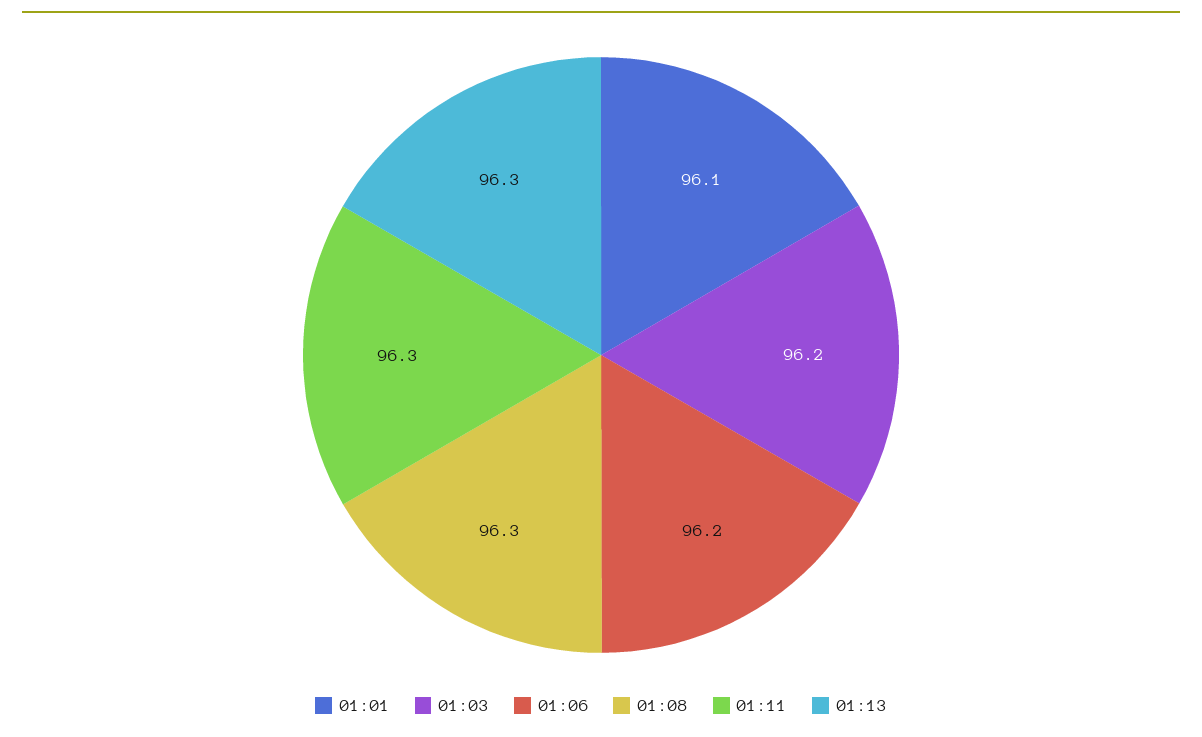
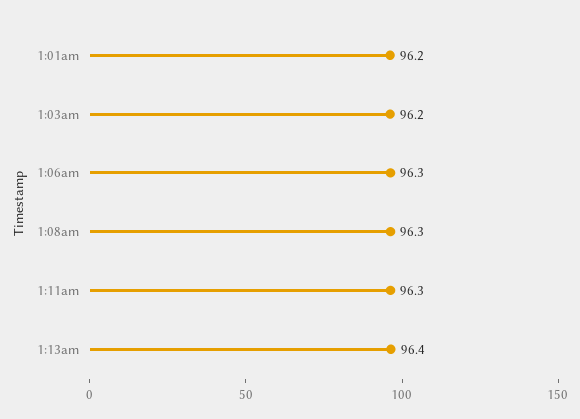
  {
-   "01:01": 96.1,
+   "01:01": 96.2,
    "01:03": 96.2,
-   "01:06": 96.2,
+   "01:06": 96.3,
    "01:08": 96.3,
    "01:11": 96.3,
-   "01:13": 96.3
+   "01:13": 96.4
  }

